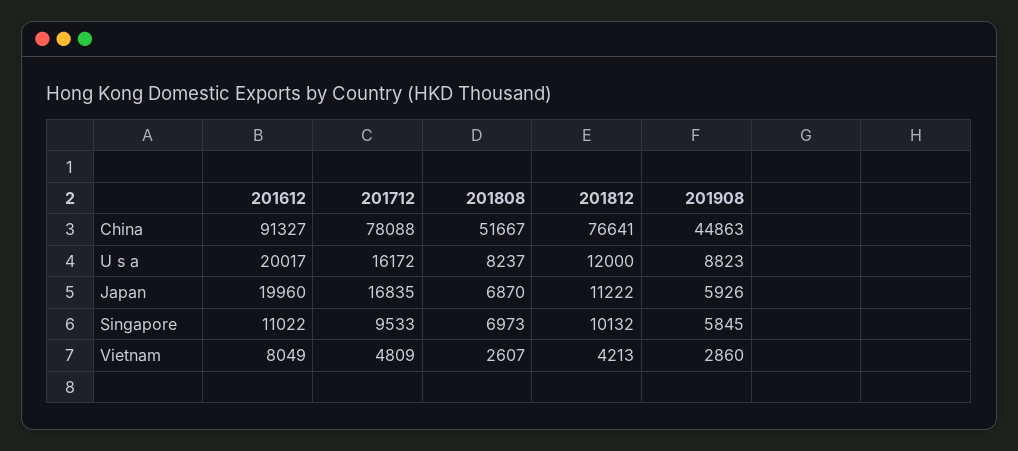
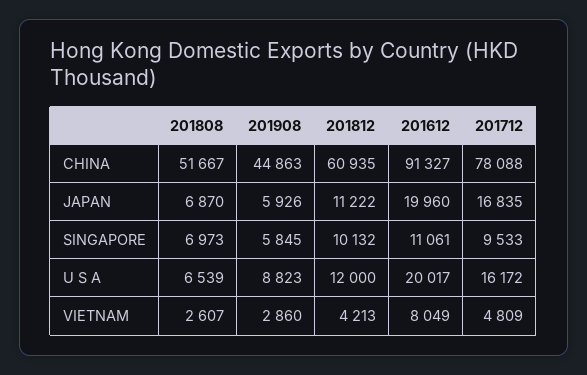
  {
    "201612": {
      "China": 91327,
      "U s a": 20017,
      "Japan": 19960,
-     "Singapore": 11022,
+     "Singapore": 11061,
      "Vietnam": 8049
    },
    "201712": {
      "China": 78088,
      "U s a": 16172,
      "Japan": 16835,
      "Singapore": 9533,
      "Vietnam": 4809
    },
    "201808": {
      "China": 51667,
-     "U s a": 8237,
+     "U s a": 6539,
      "Japan": 6870,
      "Singapore": 6973,
      "Vietnam": 2607
    },
    "201812": {
-     "China": 76641,
+     "China": 60935,
      "U s a": 12000,
      "Japan": 11222,
      "Singapore": 10132,
      "Vietnam": 4213
    },
    "201908": {
      "China": 44863,
      "U s a": 8823,
      "Japan": 5926,
      "Singapore": 5845,
      "Vietnam": 2860
    }
  }

